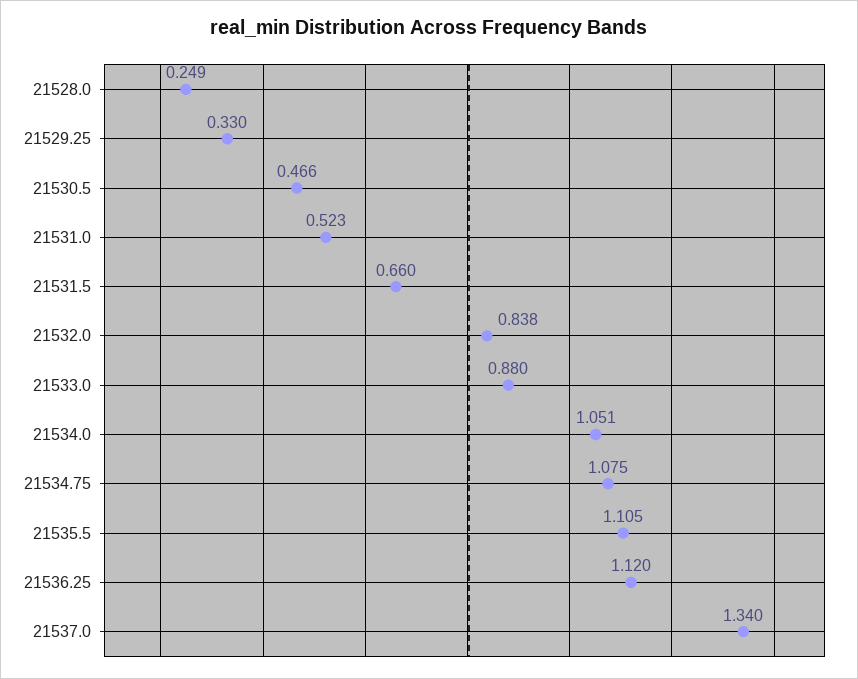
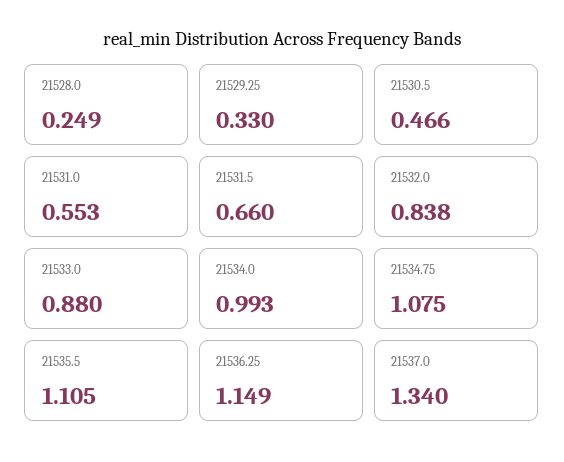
  {
    "21528.0": 0.249,
    "21529.25": 0.33,
    "21530.5": 0.466,
-   "21531.0": 0.523,
+   "21531.0": 0.553,
    "21531.5": 0.66,
    "21532.0": 0.838,
    "21533.0": 0.88,
-   "21534.0": 1.051,
+   "21534.0": 0.993,
    "21534.75": 1.075,
    "21535.5": 1.105,
-   "21536.25": 1.12,
+   "21536.25": 1.149,
    "21537.0": 1.34
  }

